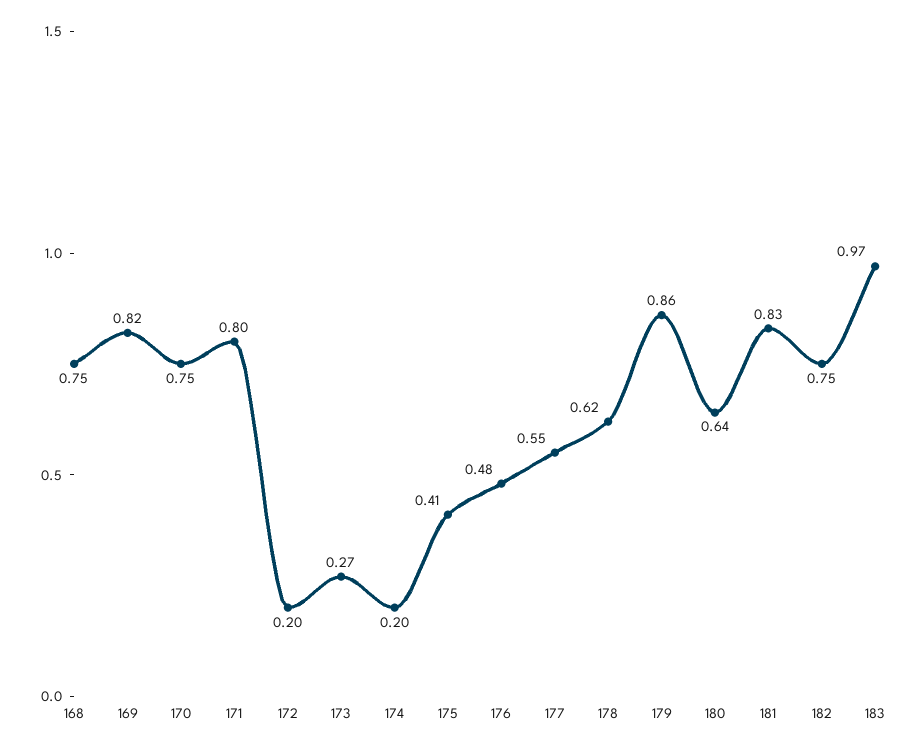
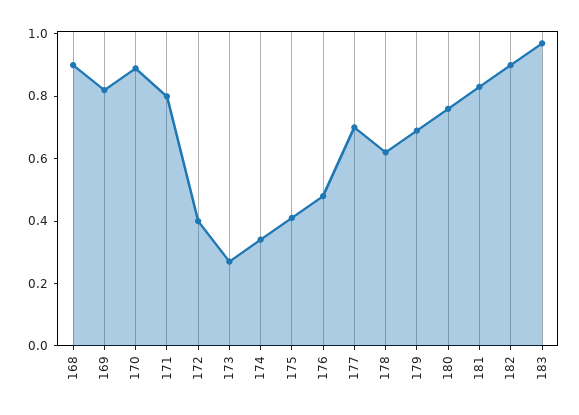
  {
-   "168": 0.75,
+   "168": 0.9,
    "169": 0.82,
-   "170": 0.75,
+   "170": 0.9,
    "171": 0.8,
-   "172": 0.2,
+   "172": 0.4,
    "173": 0.27,
-   "174": 0.2,
+   "174": 0.35,
    "175": 0.41,
    "176": 0.48,
-   "177": 0.55,
+   "177": 0.7,
    "178": 0.62,
-   "179": 0.86,
+   "179": 0.7,
-   "180": 0.64,
+   "180": 0.75,
    "181": 0.83,
-   "182": 0.75,
+   "182": 0.9,
    "183": 0.97
  }

